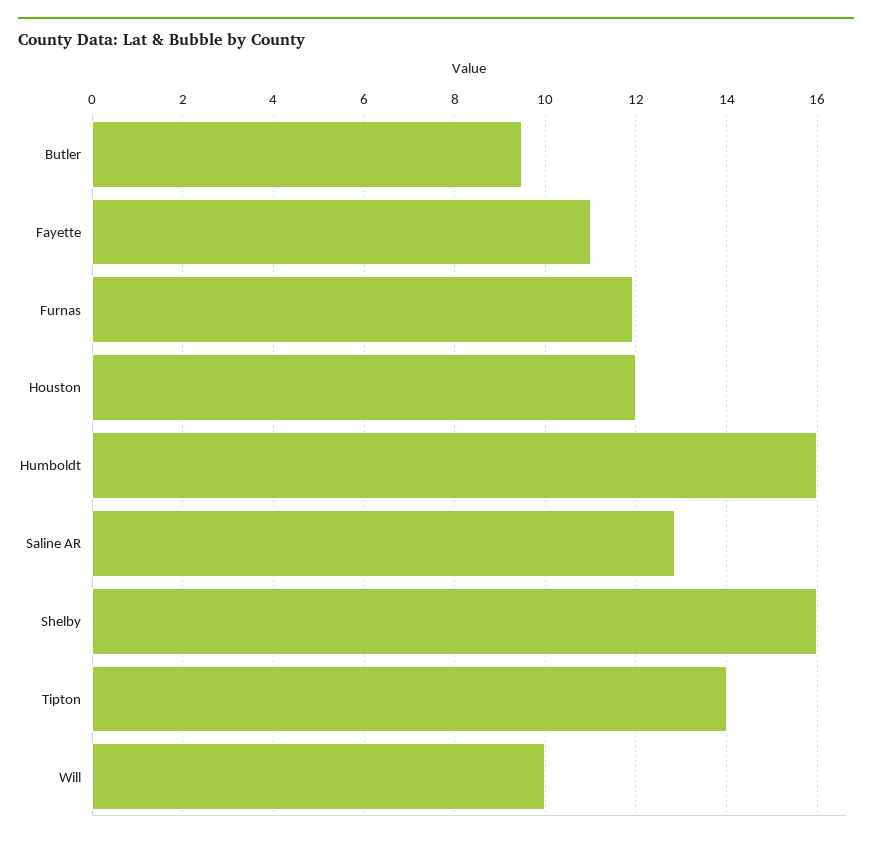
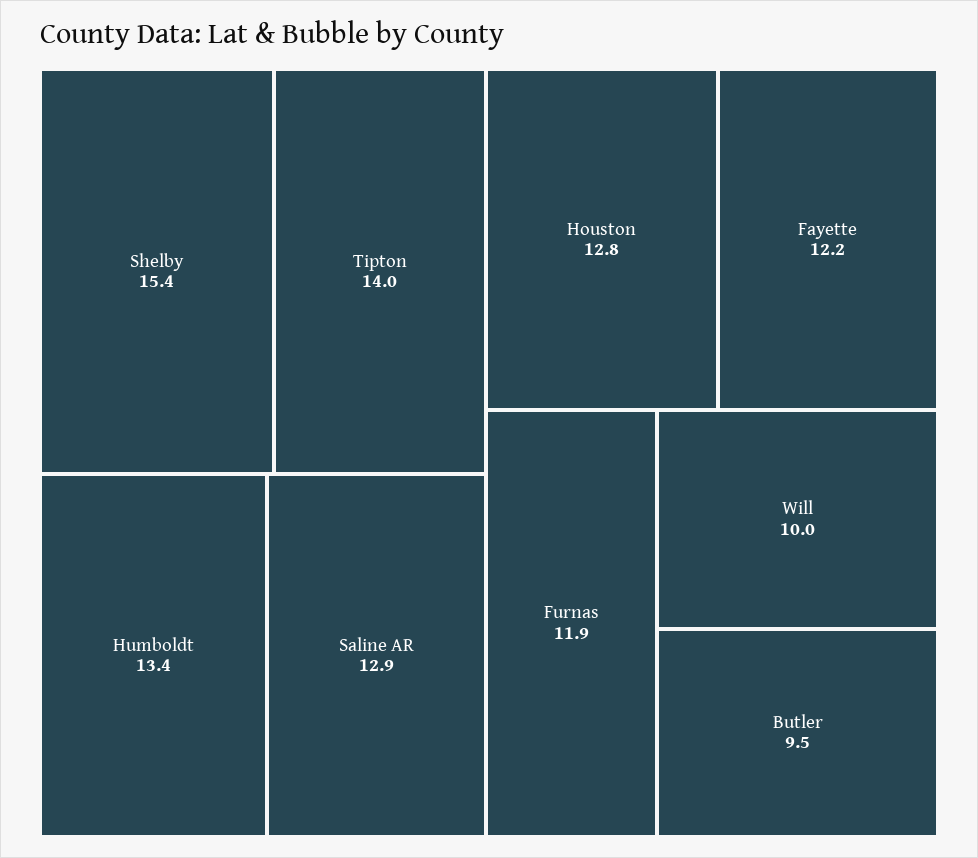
  {
    "Butler": 9.5,
-   "Fayette": 11,
+   "Fayette": 12.2,
    "Furnas": 11.9,
-   "Houston": 12,
+   "Houston": 12.8,
-   "Humboldt": 16,
+   "Humboldt": 13.4,
    "Saline AR": 12.9,
-   "Shelby": 16,
+   "Shelby": 15.4,
    "Tipton": 14,
    "Will": 10
  }

